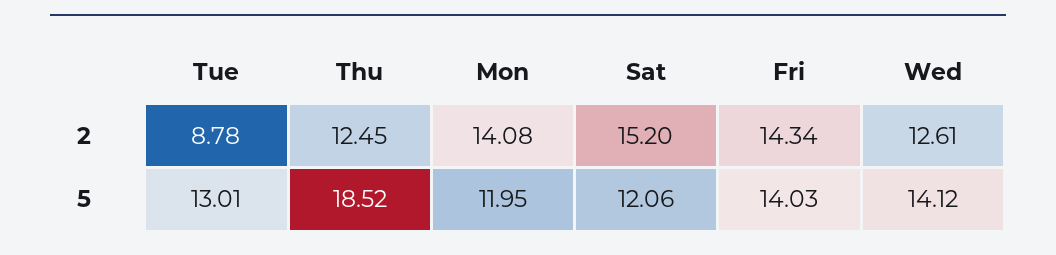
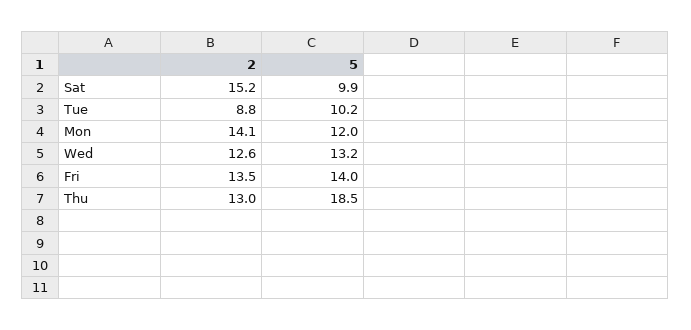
  {
    "Tue": {
      "2": 8.78,
-     "5": 13.01
+     "5": 10.2
    },
    "Thu": {
-     "2": 12.45,
+     "2": 13,
      "5": 18.52
    },
    "Mon": {
      "2": 14.08,
      "5": 11.95
    },
    "Sat": {
      "2": 15.2,
-     "5": 12.06
+     "5": 9.9
    },
    "Fri": {
-     "2": 14.34,
+     "2": 13.5,
      "5": 14.03
    },
    "Wed": {
      "2": 12.61,
-     "5": 14.12
+     "5": 13.2
    }
  }

